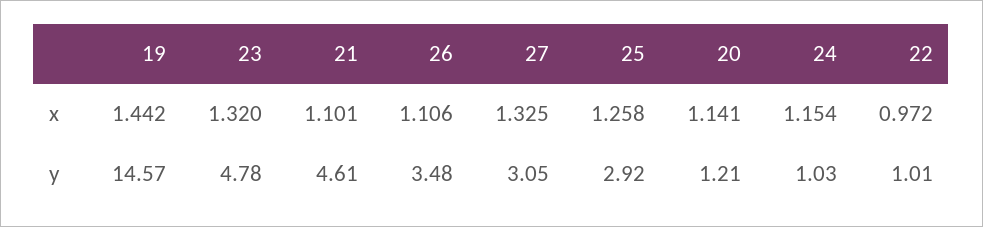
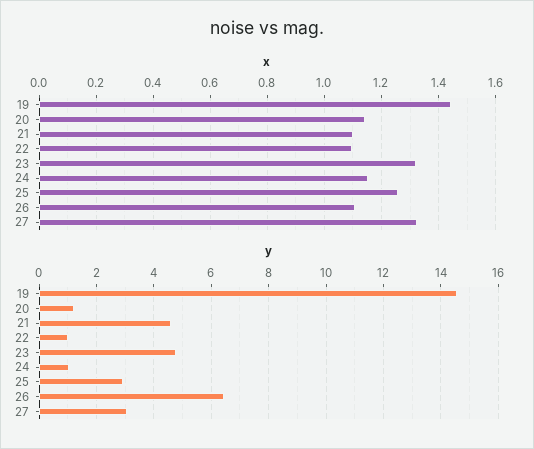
  {
    "x": {
      "19": 1.442,
      "23": 1.32,
      "21": 1.101,
      "26": 1.106,
      "27": 1.325,
      "25": 1.258,
      "20": 1.141,
      "24": 1.154,
-     "22": 0.972
+     "22": 1.1
    },
    "y": {
      "19": 14.57,
      "23": 4.78,
      "21": 4.61,
-     "26": 3.48,
+     "26": 6.5,
      "27": 3.05,
      "25": 2.92,
      "20": 1.21,
      "24": 1.03,
      "22": 1.01
    }
  }

